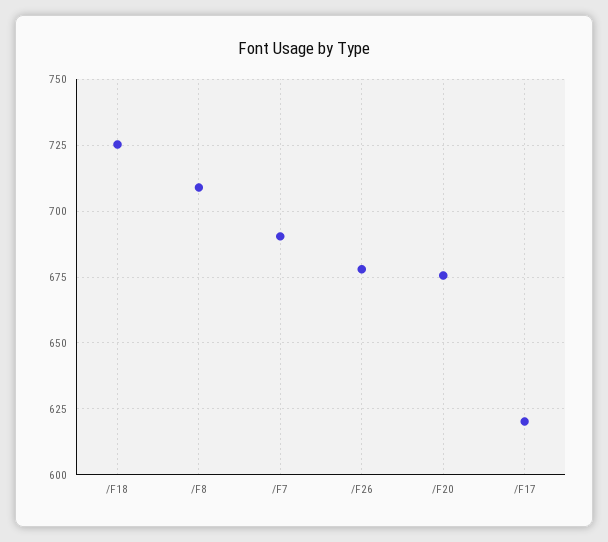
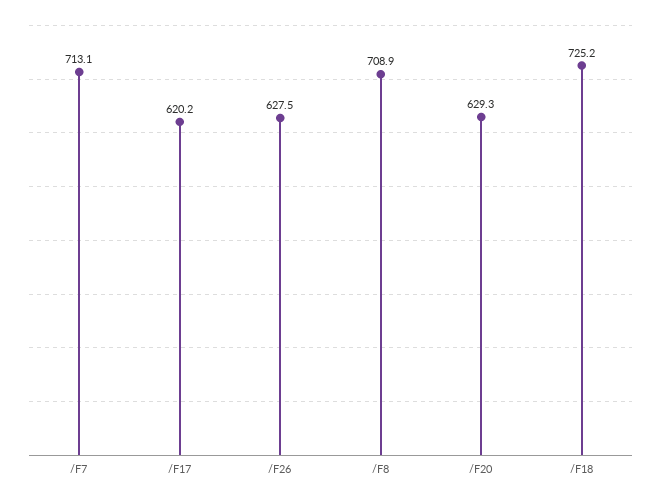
  {
    "/F18": 725.2,
    "/F8": 708.9,
-   "/F7": 690,
+   "/F7": 713.1,
-   "/F26": 677.5,
+   "/F26": 627.5,
-   "/F20": 675,
+   "/F20": 629.3,
    "/F17": 620.2
  }

